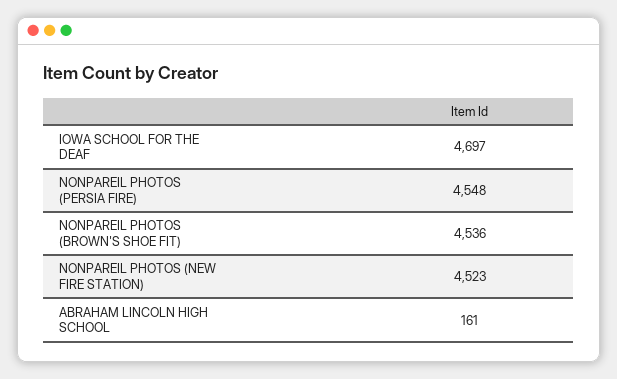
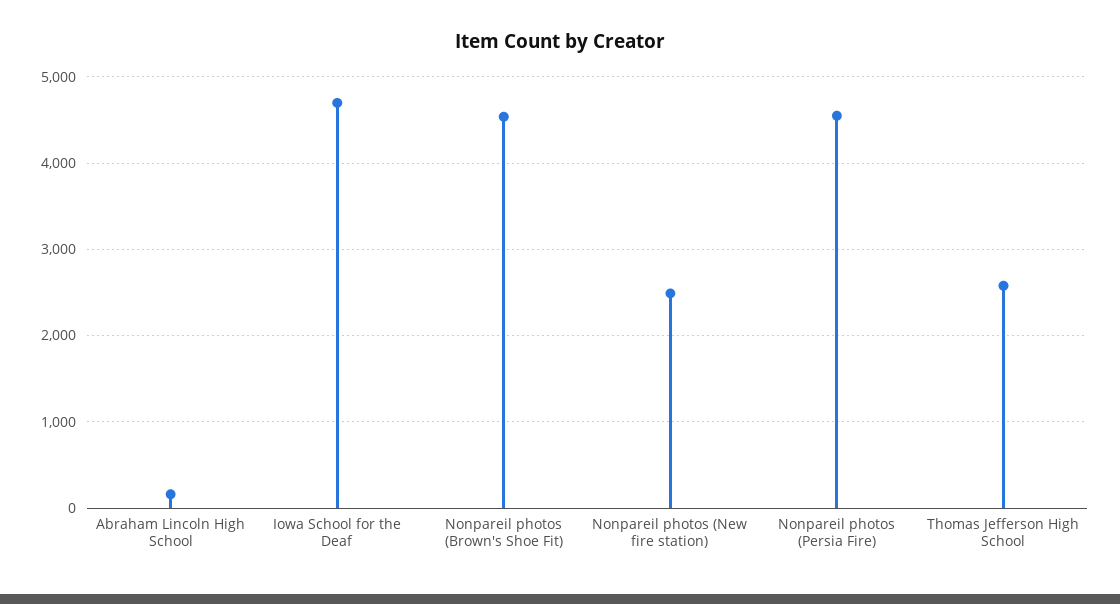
  {
    "IOWA SCHOOL FOR THE DEAF": 4697,
    "NONPAREIL PHOTOS (PERSIA FIRE)": 4548,
    "NONPAREIL PHOTOS (BROWN'S SHOE FIT)": 4536,
-   "NONPAREIL PHOTOS (NEW FIRE STATION)": 4523,
+   "NONPAREIL PHOTOS (NEW FIRE STATION)": 2500,
-   "ABRAHAM LINCOLN HIGH SCHOOL": 161
+   "ABRAHAM LINCOLN HIGH SCHOOL": 161,
+   "Thomas Jefferson High School": 2600
  }

